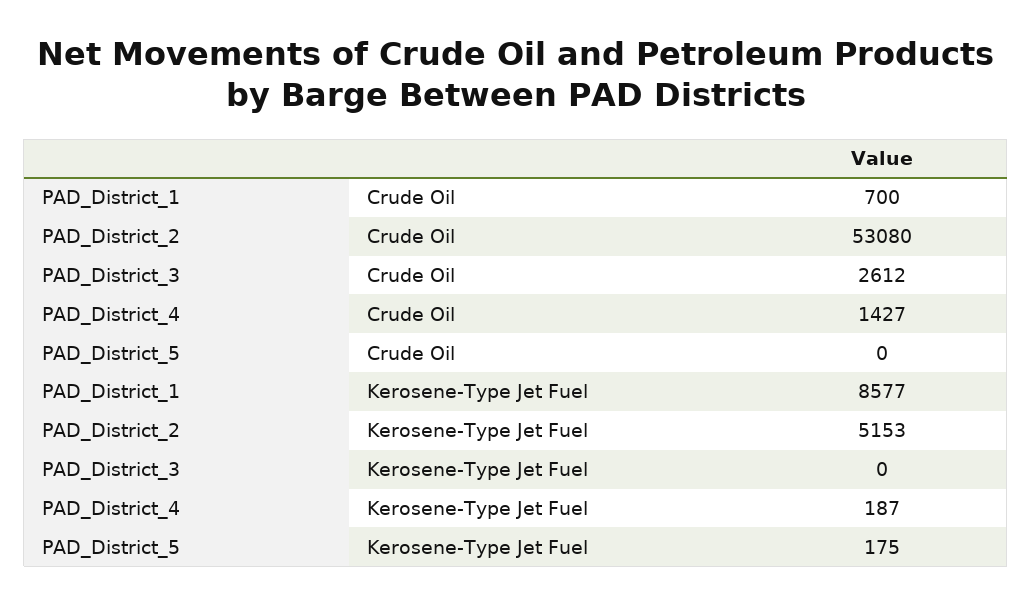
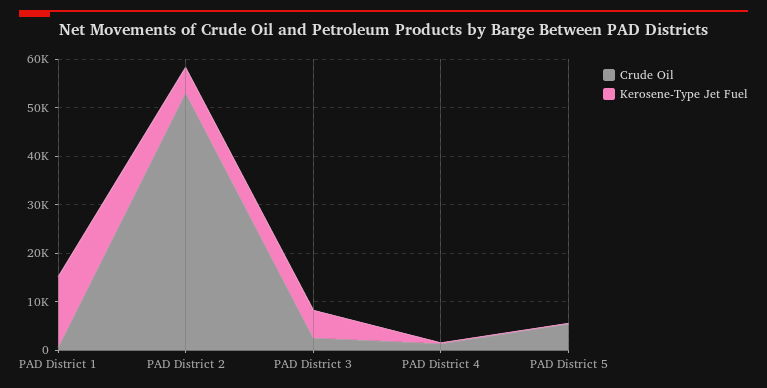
  {
    "Crude Oil": {
      "PAD_District_1": 700,
      "PAD_District_2": 53080,
      "PAD_District_3": 2612,
      "PAD_District_4": 1427,
-     "PAD_District_5": 0
+     "PAD_District_5": 6000
    },
    "Kerosene-Type Jet Fuel": {
-     "PAD_District_1": 8577,
+     "PAD_District_1": 14000,
      "PAD_District_2": 5153,
-     "PAD_District_3": 0,
+     "PAD_District_3": 6000,
      "PAD_District_4": 187,
      "PAD_District_5": 175
    }
  }

